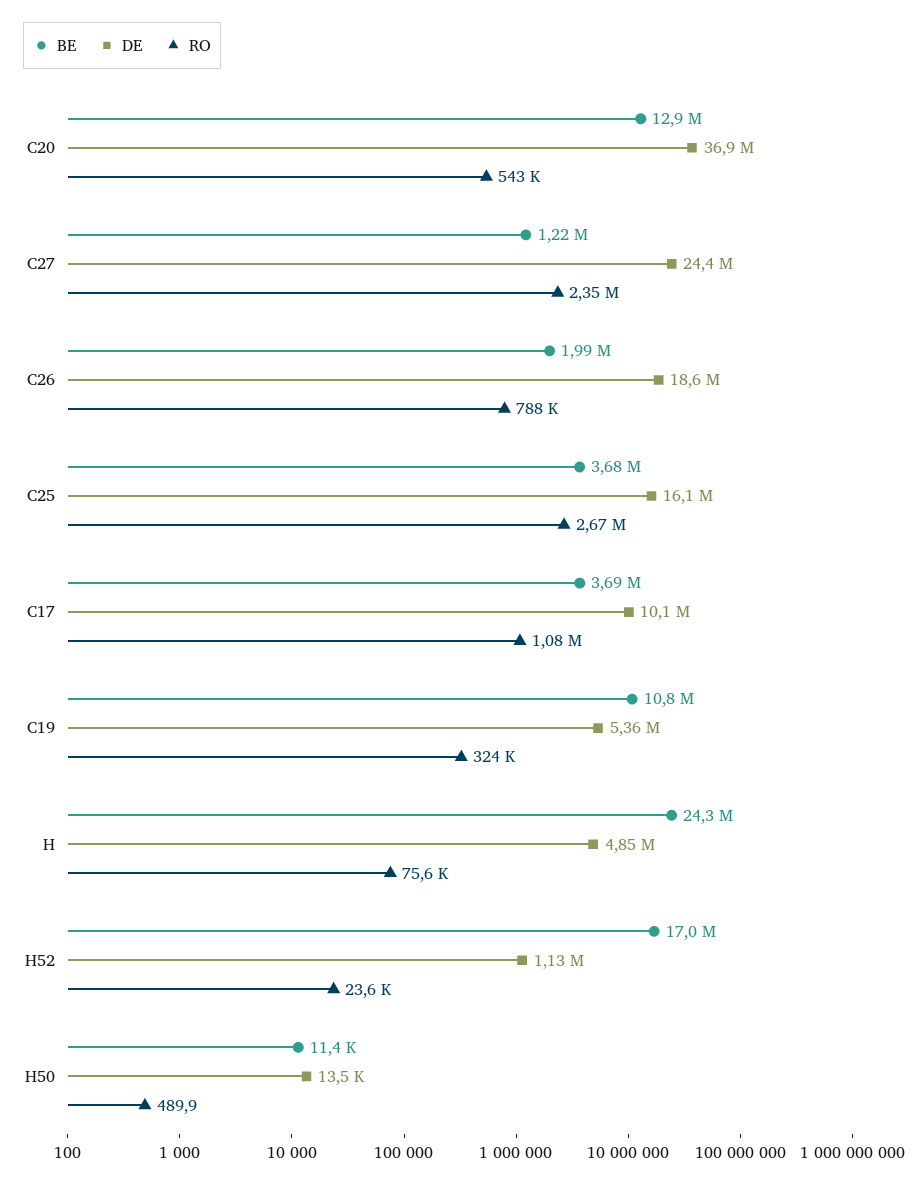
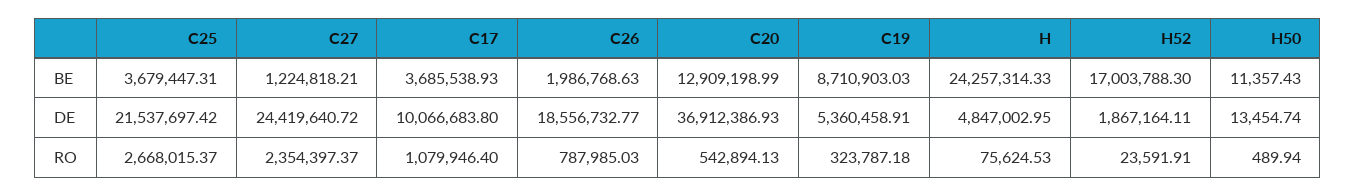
  {
    "BE": {
      "C20": 12909198.99,
      "C27": 1224818.21,
      "C26": 1986768.63,
      "C25": 3679447.31,
      "C17": 3685538.93,
-     "C19": 10800000,
+     "C19": 8710903.03,
      "H": 24257314.33,
      "H52": 17003788.3,
      "H50": 11357.43
    },
    "DE": {
      "C20": 36912386.93,
      "C27": 24419640.72,
      "C26": 18556732.77,
-     "C25": 16100000,
+     "C25": 21537697.42,
      "C17": 10066683.8,
      "C19": 5360458.91,
      "H": 4847002.95,
-     "H52": 1130000,
+     "H52": 1867164.11,
      "H50": 13454.74
    },
    "RO": {
      "C20": 542894.13,
      "C27": 2354397.37,
      "C26": 787985.03,
      "C25": 2668015.37,
      "C17": 1079946.4,
      "C19": 323787.18,
      "H": 75624.53,
      "H52": 23591.91,
      "H50": 489.94
    }
  }

